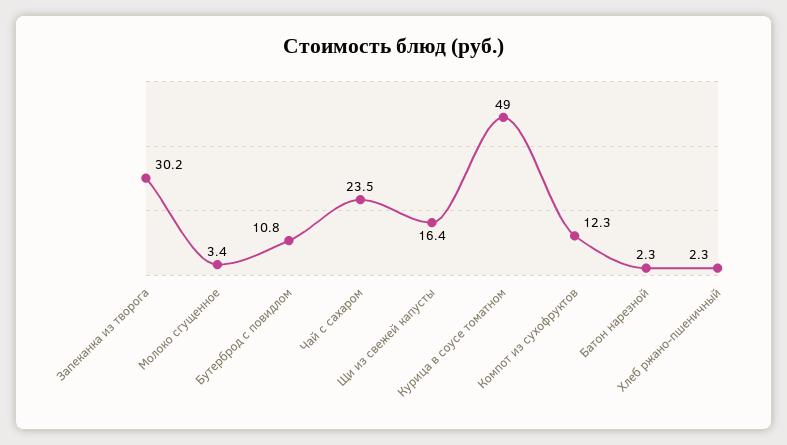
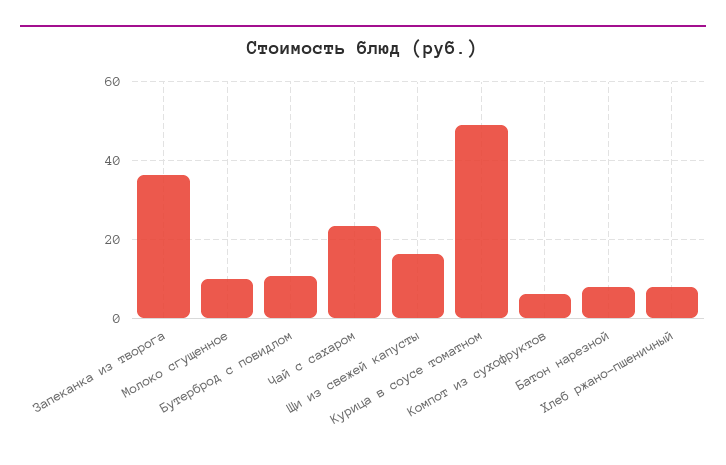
  {
-   "Запеканка из творога": 30.2,
+   "Запеканка из творога": 36,
-   "Молоко сгущенное": 3.4,
+   "Молоко сгущенное": 10,
    "Бутерброд с повидлом": 10.8,
    "Чай с сахаром": 23.5,
    "Щи из свежей капусты": 16.4,
    "Курица в соусе томатном": 49,
-   "Компот из сухофруктов": 12.3,
+   "Компот из сухофруктов": 6,
-   "Батон нарезной": 2.3,
+   "Батон нарезной": 8,
-   "Хлеб ржано-пшеничный": 2.3
+   "Хлеб ржано-пшеничный": 8
  }

